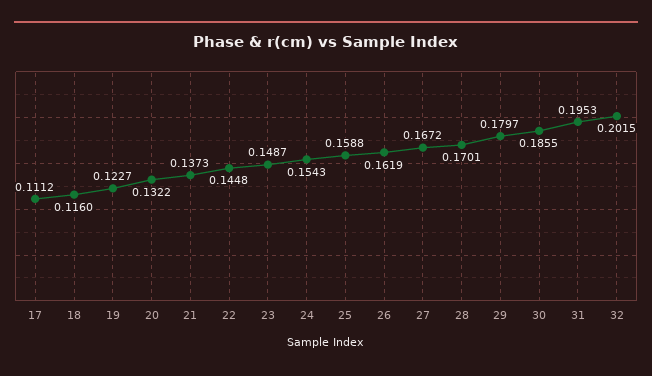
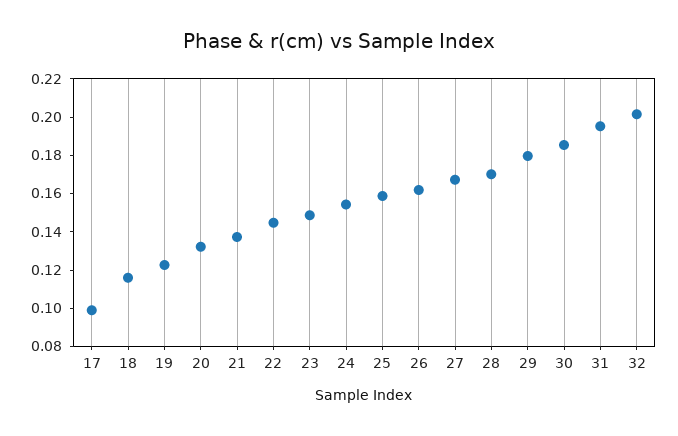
  {
-   "17": 0.1112,
+   "17": 0.1,
    "18": 0.116,
    "19": 0.1227,
    "20": 0.1322,
    "21": 0.1373,
    "22": 0.1448,
    "23": 0.1487,
    "24": 0.1543,
    "25": 0.1588,
    "26": 0.1619,
    "27": 0.1672,
    "28": 0.1701,
    "29": 0.1797,
    "30": 0.1855,
    "31": 0.1953,
    "32": 0.2015
  }

